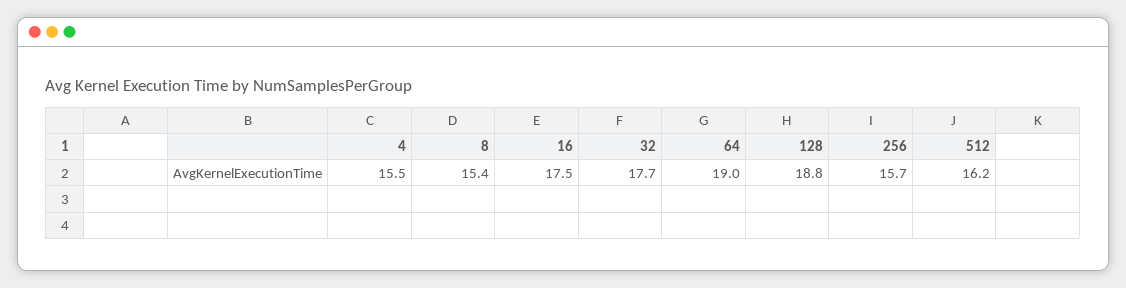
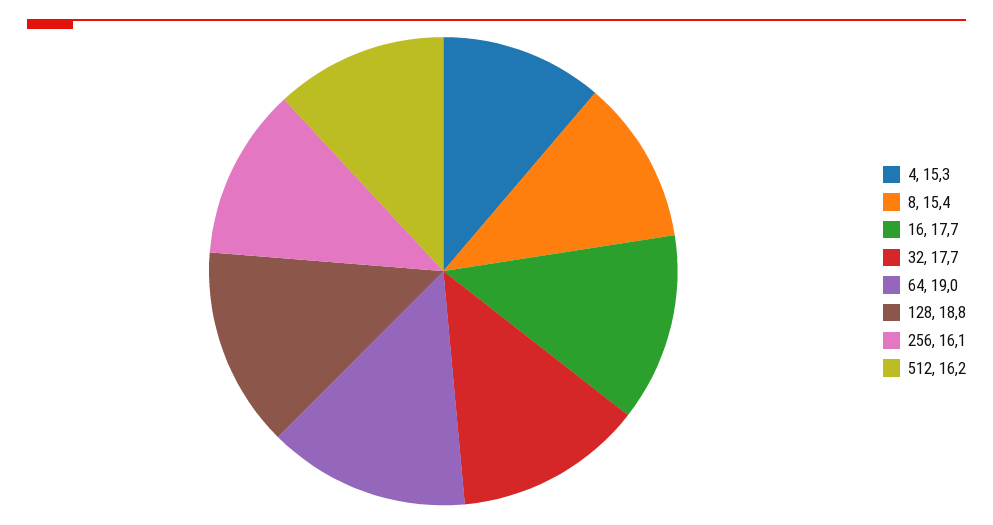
  {
-   "4": 15.5,
+   "4": 15.3,
    "8": 15.4,
-   "16": 17.5,
+   "16": 17.7,
    "32": 17.7,
    "64": 19,
    "128": 18.8,
-   "256": 15.7,
+   "256": 16.1,
    "512": 16.2
  }

